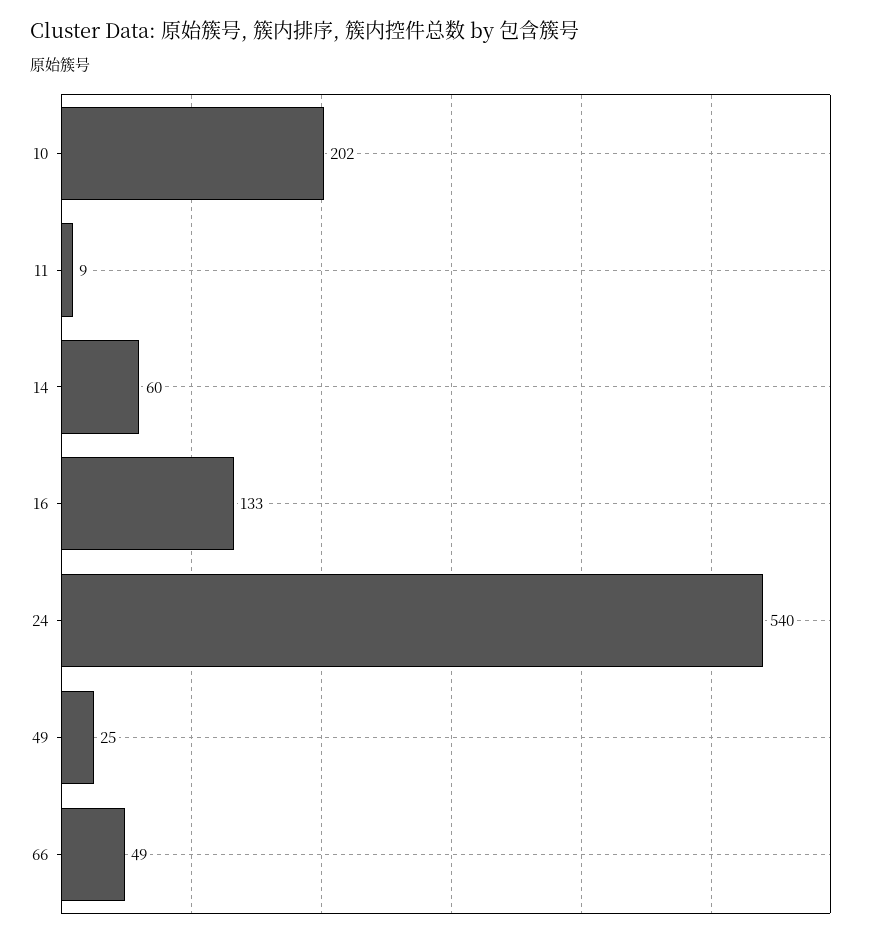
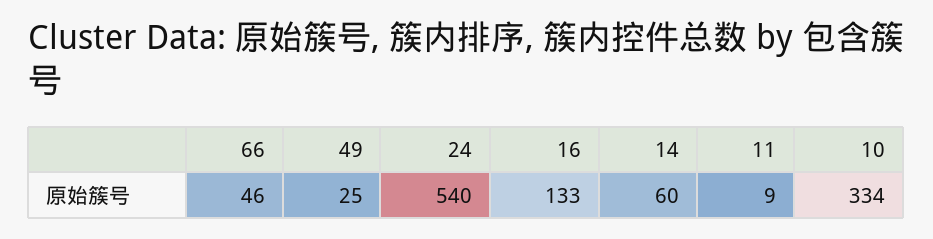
  {
-   "10": 202,
+   "10": 334,
    "11": 9,
    "14": 60,
    "16": 133,
    "24": 540,
    "49": 25,
-   "66": 49
+   "66": 46
  }

